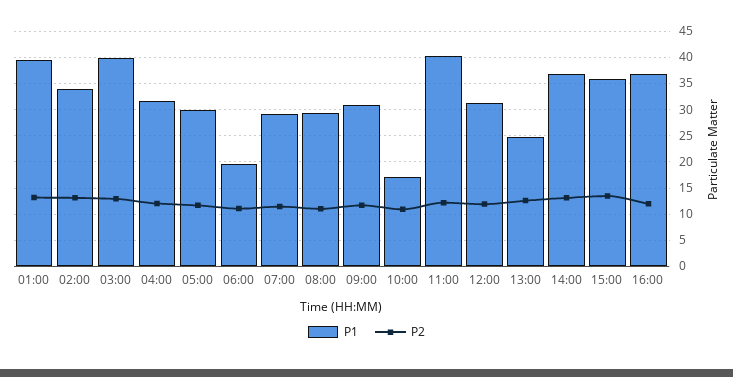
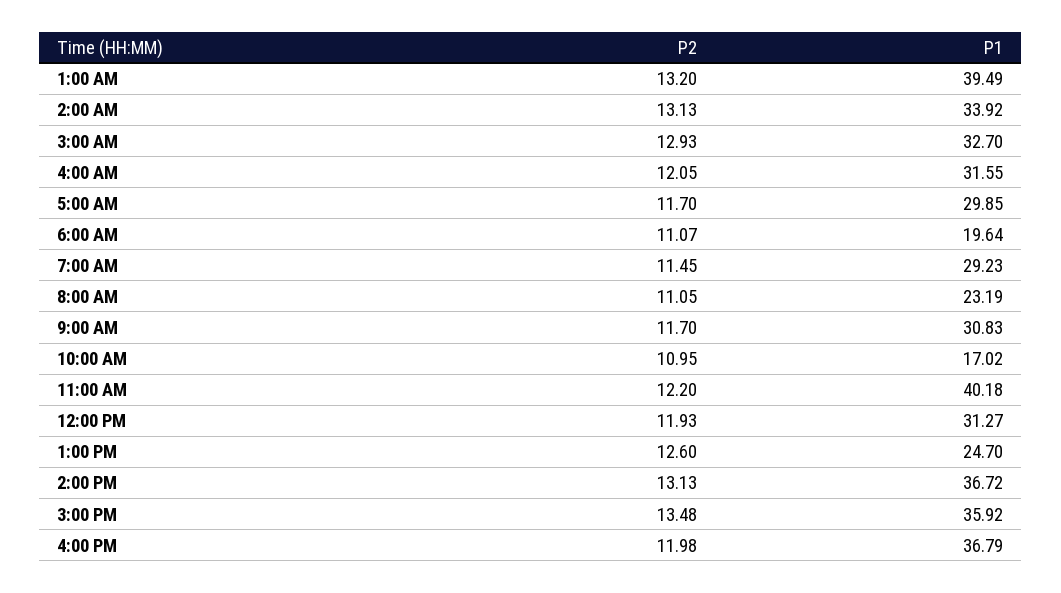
  {
    "P1": {
      "01:00": 39.49,
      "02:00": 33.92,
-     "03:00": 40,
+     "03:00": 32.7,
      "04:00": 31.55,
      "05:00": 29.85,
      "06:00": 19.64,
      "07:00": 29.23,
-     "08:00": 30,
+     "08:00": 23.19,
      "09:00": 30.83,
      "10:00": 17.02,
      "11:00": 40.18,
      "12:00": 31.27,
      "13:00": 24.7,
      "14:00": 36.72,
      "15:00": 35.92,
      "16:00": 36.79
    },
    "P2": {
      "01:00": 13.2,
      "02:00": 13.13,
      "03:00": 12.93,
      "04:00": 12.05,
      "05:00": 11.7,
      "06:00": 11.07,
      "07:00": 11.45,
      "08:00": 11.05,
      "09:00": 11.7,
      "10:00": 10.95,
      "11:00": 12.2,
      "12:00": 11.93,
      "13:00": 12.6,
      "14:00": 13.13,
      "15:00": 13.48,
      "16:00": 11.98
    }
  }

